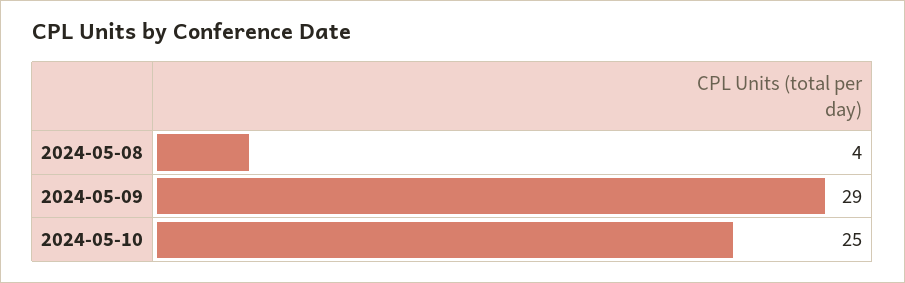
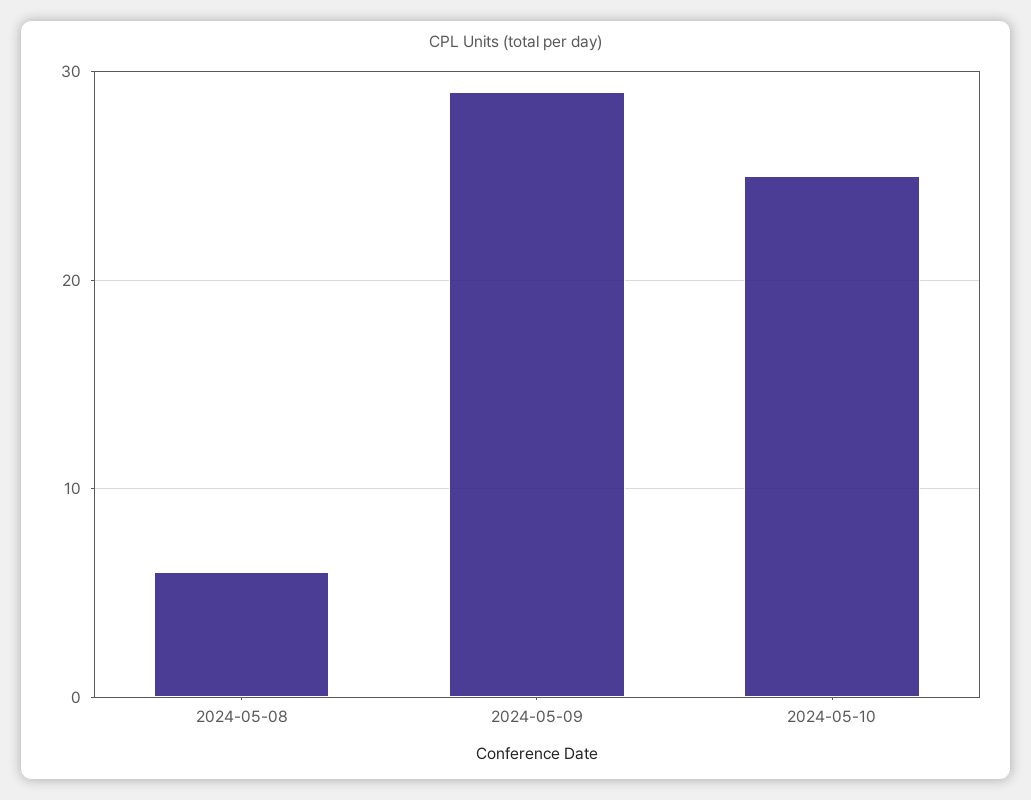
  {
-   "2024-05-08": 4,
+   "2024-05-08": 6,
    "2024-05-09": 29,
    "2024-05-10": 25
  }

